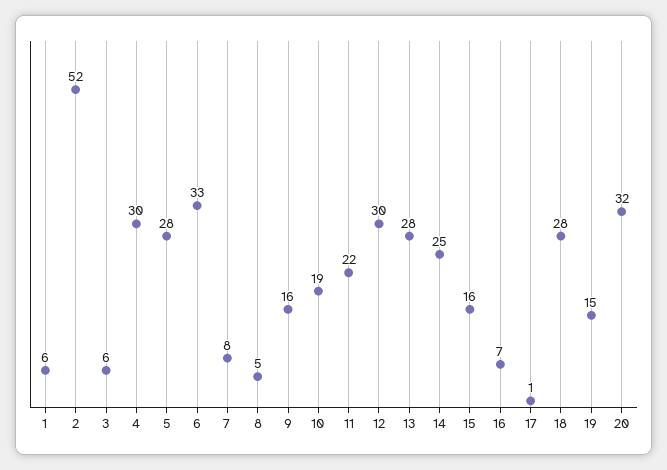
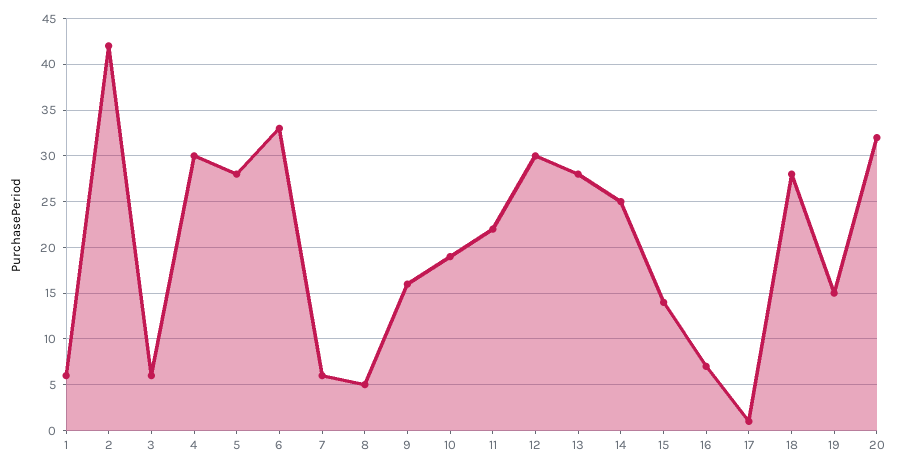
  {
    "1": 6,
-   "2": 52,
+   "2": 42,
    "3": 6,
    "4": 30,
    "5": 28,
    "6": 33,
-   "7": 8,
+   "7": 6,
    "8": 5,
    "9": 16,
    "10": 19,
    "11": 22,
    "12": 30,
    "13": 28,
    "14": 25,
-   "15": 16,
+   "15": 14,
    "16": 7,
    "17": 1,
    "18": 28,
    "19": 15,
    "20": 32
  }

